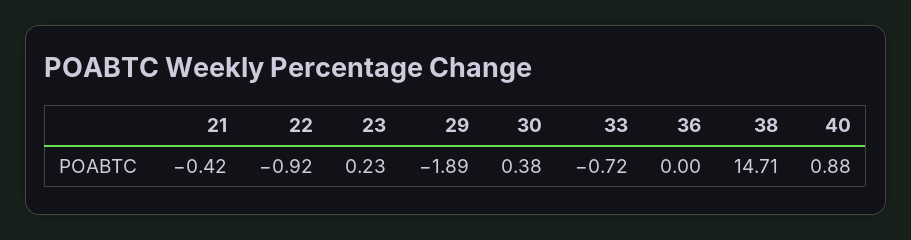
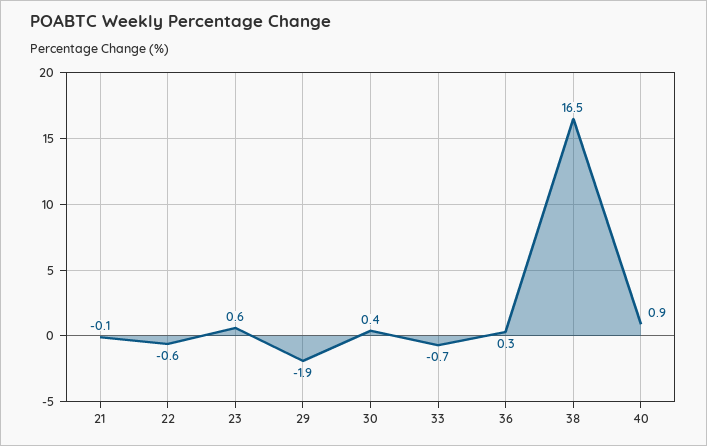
  {
-   "21": -0.42,
+   "21": -0.1,
-   "22": -0.92,
+   "22": -0.6,
-   "23": 0.23,
+   "23": 0.6,
    "29": -1.89,
    "30": 0.38,
    "33": -0.72,
-   "36": 0,
+   "36": 0.3,
-   "38": 14.71,
+   "38": 16.5,
    "40": 0.88
  }

